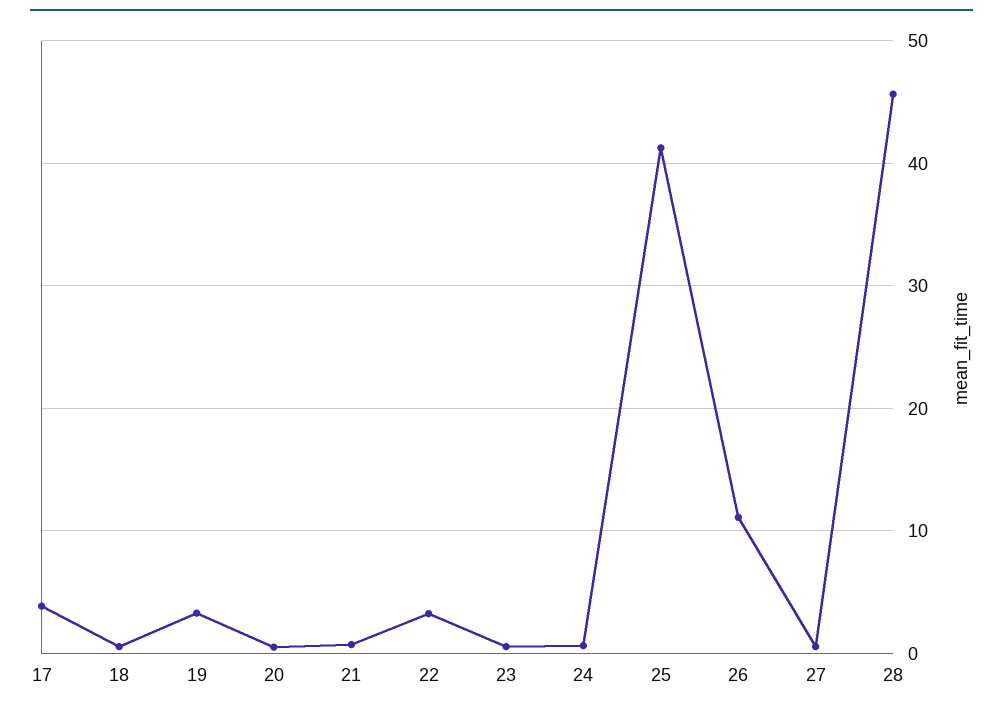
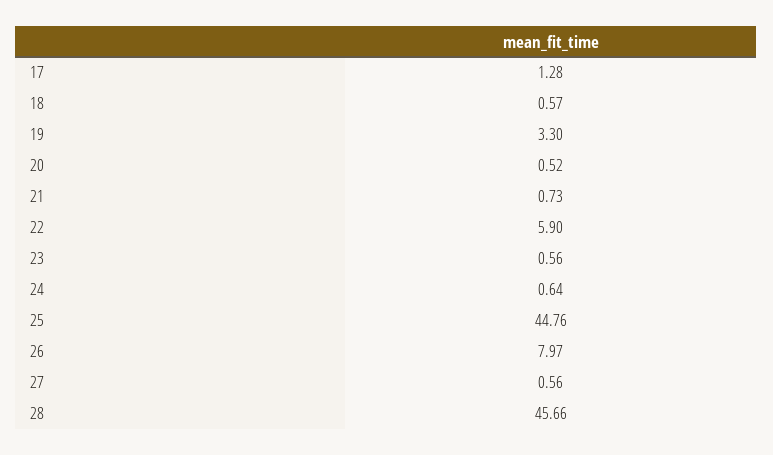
  {
-   "17": 4,
+   "17": 1.28,
    "18": 0.57,
    "19": 3.3,
    "20": 0.52,
    "21": 0.73,
-   "22": 3,
+   "22": 5.9,
    "23": 0.56,
    "24": 0.64,
-   "25": 41,
+   "25": 44.76,
-   "26": 11,
+   "26": 7.97,
    "27": 0.56,
    "28": 45.66
  }

